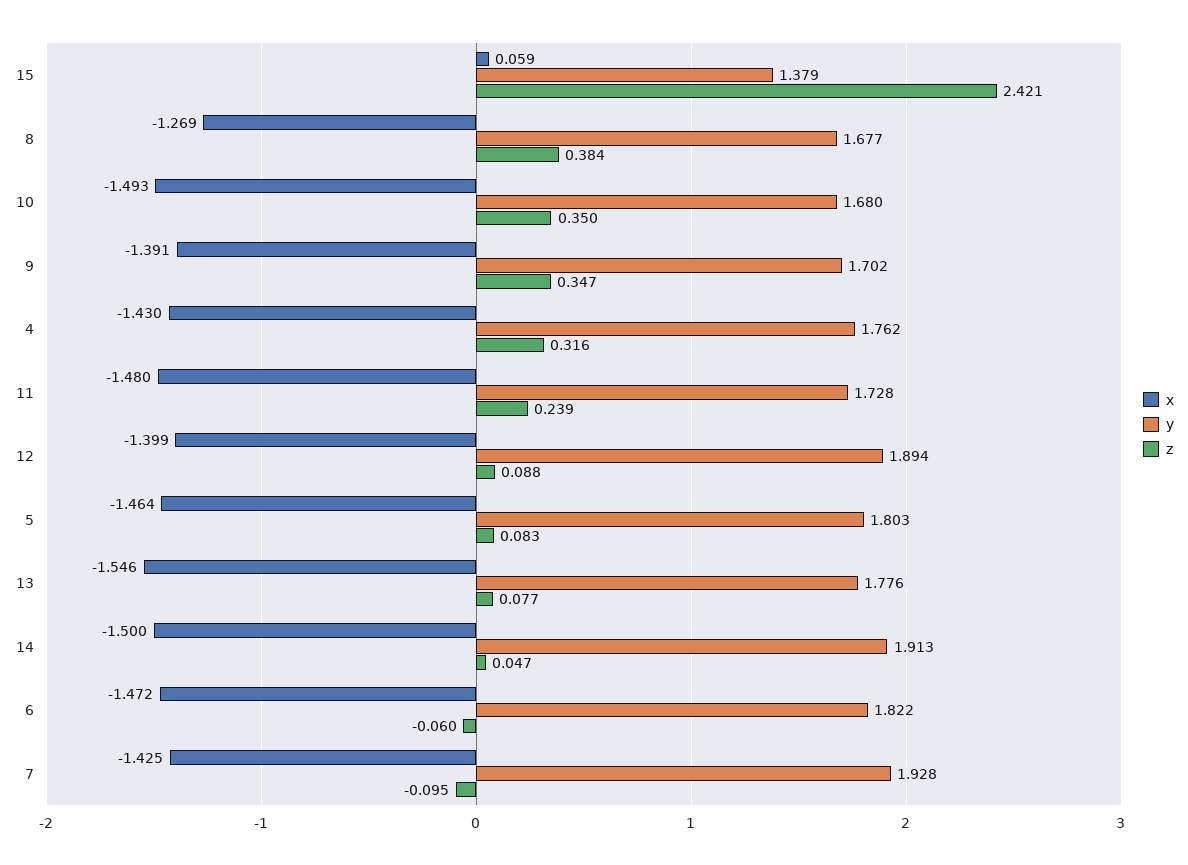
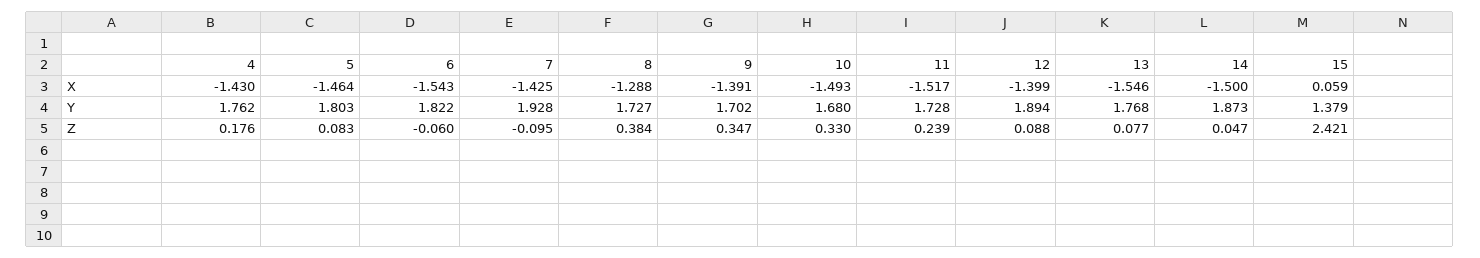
  {
    "x": {
      "15": 0.059,
-     "8": -1.269,
+     "8": -1.288,
      "10": -1.493,
      "9": -1.391,
      "4": -1.43,
-     "11": -1.48,
+     "11": -1.517,
      "12": -1.399,
      "5": -1.464,
      "13": -1.546,
      "14": -1.5,
-     "6": -1.472,
+     "6": -1.543,
      "7": -1.425
    },
    "y": {
      "15": 1.379,
-     "8": 1.677,
+     "8": 1.727,
      "10": 1.68,
      "9": 1.702,
      "4": 1.762,
      "11": 1.728,
      "12": 1.894,
      "5": 1.803,
-     "13": 1.776,
+     "13": 1.768,
-     "14": 1.913,
+     "14": 1.873,
      "6": 1.822,
      "7": 1.928
    },
    "z": {
      "15": 2.421,
      "8": 0.384,
-     "10": 0.35,
+     "10": 0.33,
      "9": 0.347,
-     "4": 0.316,
+     "4": 0.176,
      "11": 0.239,
      "12": 0.088,
      "5": 0.083,
      "13": 0.077,
      "14": 0.047,
      "6": -0.06,
      "7": -0.095
    }
  }

